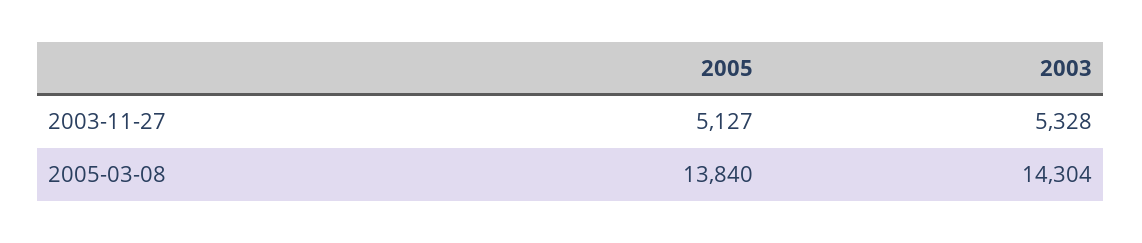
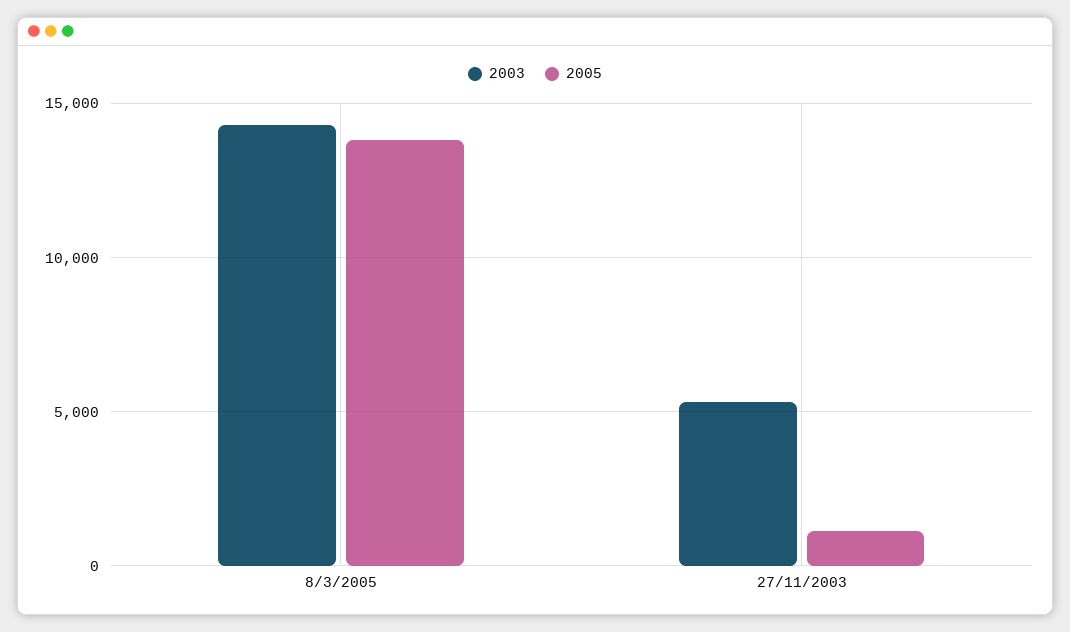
  {
    "2005": {
-     "2003-11-27": 5127,
+     "2003-11-27": 1000,
      "2005-03-08": 13840
    },
    "2003": {
      "2003-11-27": 5328,
      "2005-03-08": 14304
    }
  }

